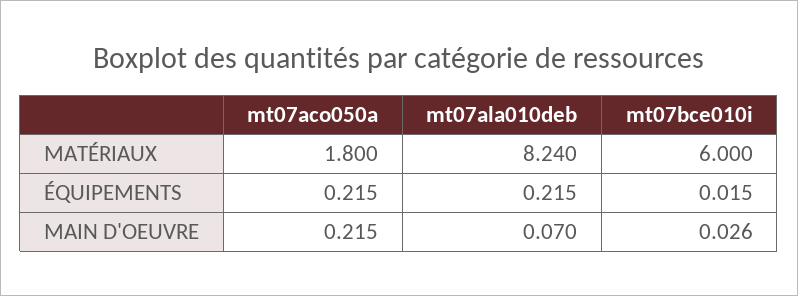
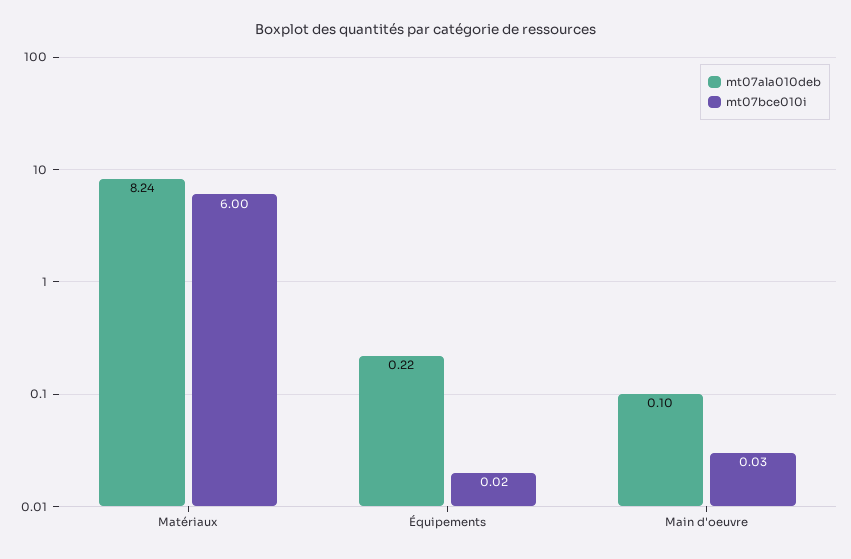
  {
-   "mt07aco050a": {
-     "MATÉRIAUX": 1.8,
-     "ÉQUIPEMENTS": 0.215,
-     "MAIN D'OEUVRE": 0.215
-   },
    "mt07ala010deb": {
      "MATÉRIAUX": 8.24,
      "ÉQUIPEMENTS": 0.215,
-     "MAIN D'OEUVRE": 0.07
+     "MAIN D'OEUVRE": 0.1
    },
    "mt07bce010i": {
      "MATÉRIAUX": 6,
      "ÉQUIPEMENTS": 0.015,
      "MAIN D'OEUVRE": 0.026
    }
  }

